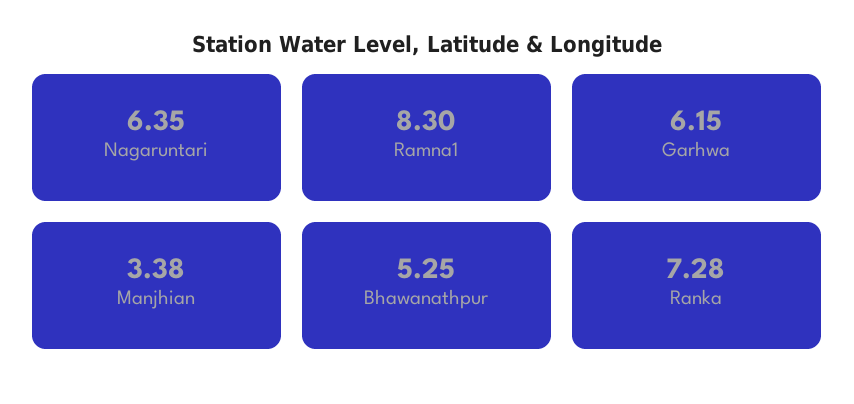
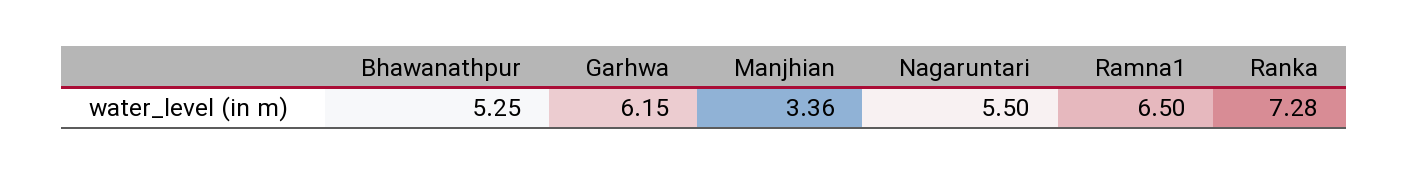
  {
-   "Nagaruntari": 6.35,
+   "Nagaruntari": 5.5,
-   "Ramna1": 8.3,
+   "Ramna1": 6.5,
    "Garhwa": 6.15,
-   "Manjhian": 3.38,
+   "Manjhian": 3.36,
    "Bhawanathpur": 5.25,
    "Ranka": 7.28
  }

